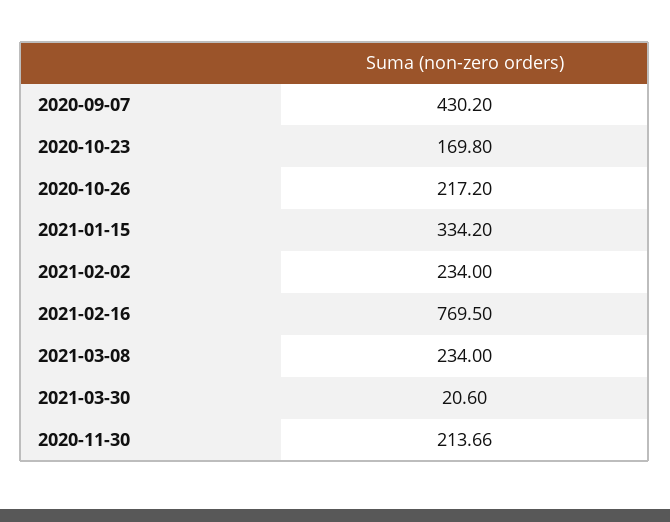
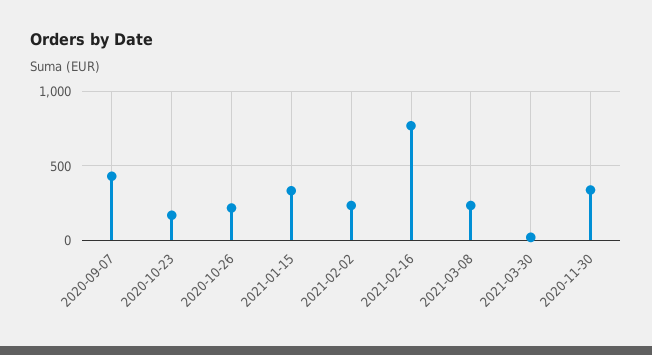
  {
    "2020-09-07": 430.2,
    "2020-10-23": 169.8,
    "2020-10-26": 217.2,
    "2021-01-15": 334.2,
    "2021-02-02": 234,
    "2021-02-16": 769.5,
    "2021-03-08": 234,
    "2021-03-30": 20.6,
-   "2020-11-30": 213.66
+   "2020-11-30": 350
  }

